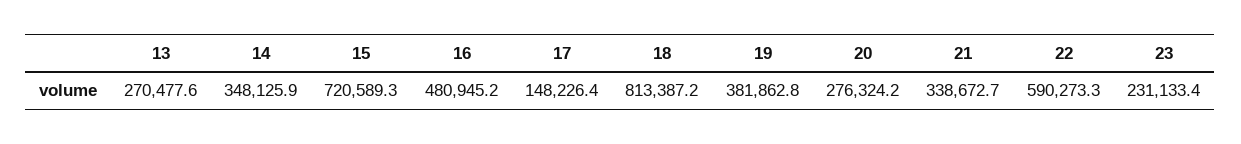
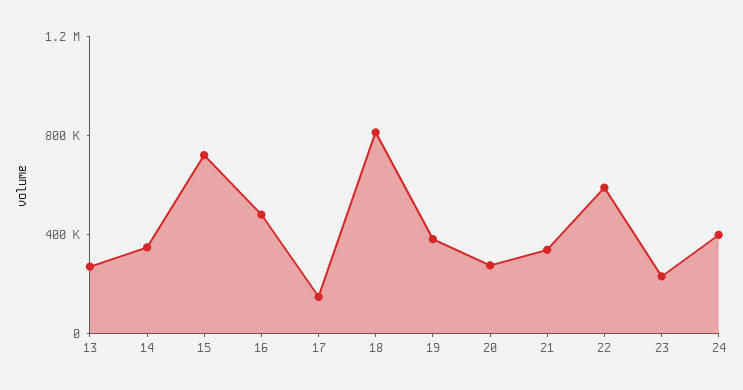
  {
    "13": 270477.6,
    "14": 348125.9,
    "15": 720589.3,
    "16": 480945.2,
    "17": 148226.4,
    "18": 813387.2,
    "19": 381862.8,
    "20": 276324.2,
    "21": 338672.7,
    "22": 590273.3,
-   "23": 231133.4
+   "23": 231133.4,
+   "24": 400000
  }

